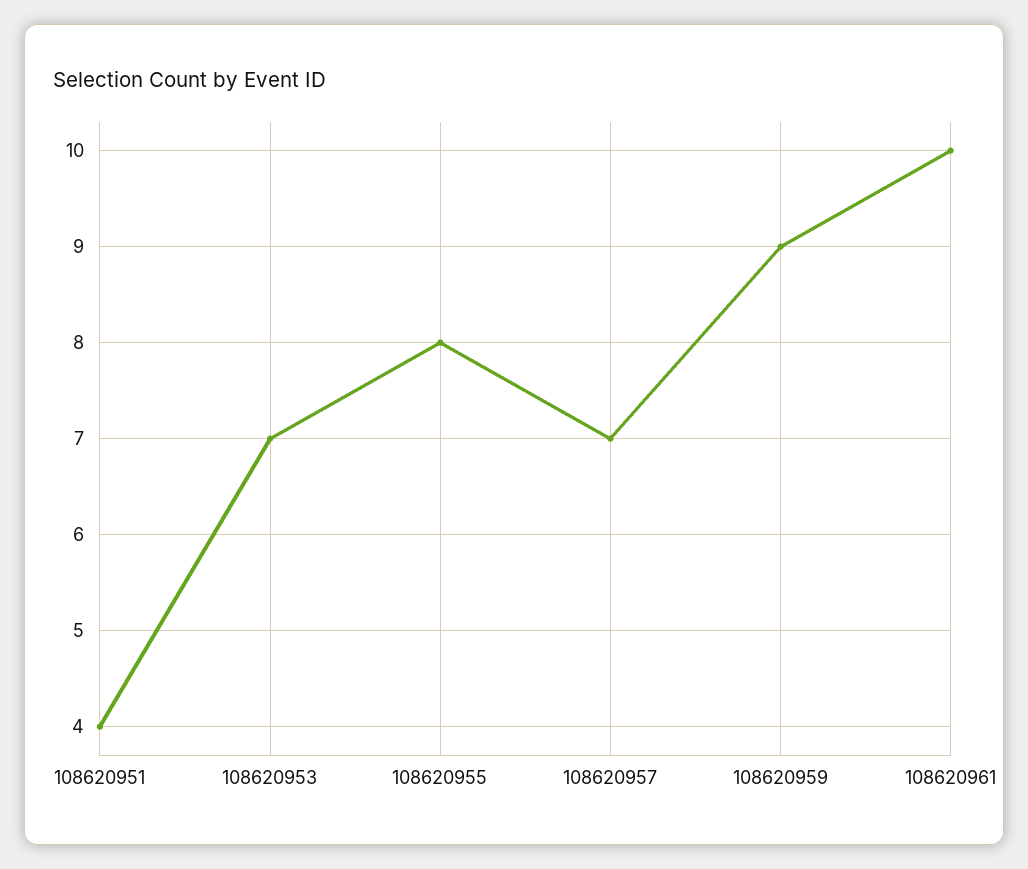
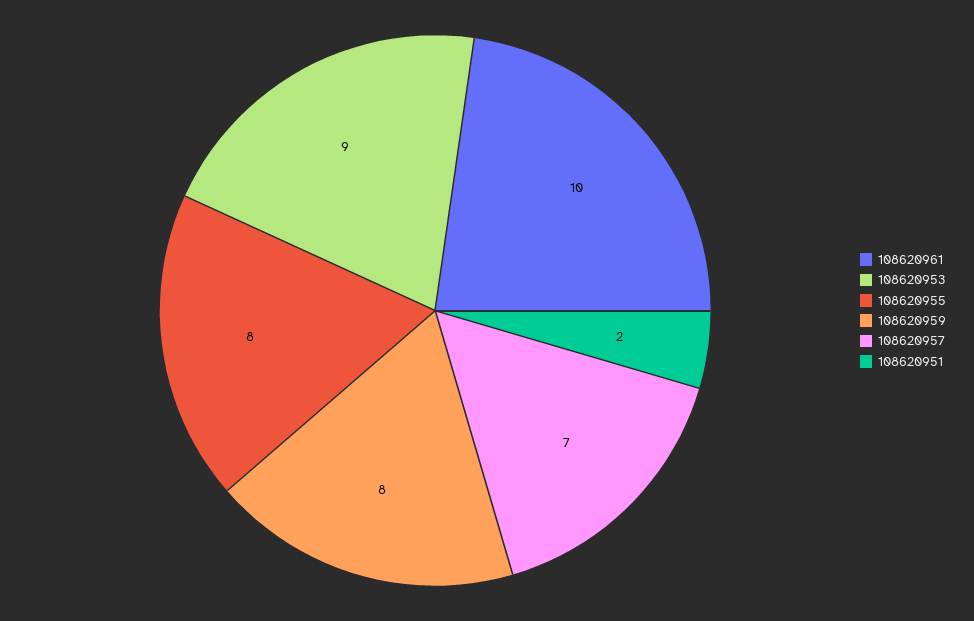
  {
-   "108620951": 4,
+   "108620951": 2,
-   "108620953": 7,
+   "108620953": 9,
    "108620955": 8,
    "108620957": 7,
-   "108620959": 9,
+   "108620959": 8,
    "108620961": 10
  }

